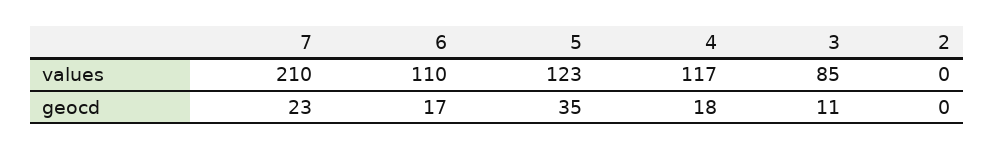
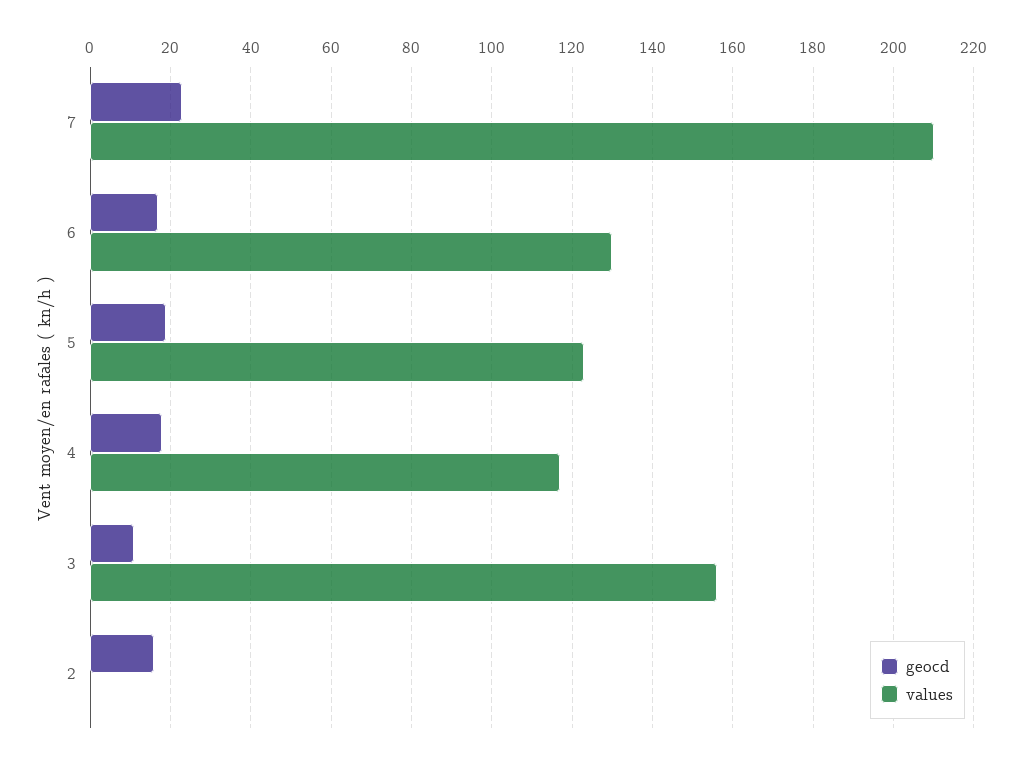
  {
    "values": {
      "7": 210,
-     "6": 110,
+     "6": 130,
      "5": 123,
      "4": 117,
-     "3": 85,
+     "3": 155,
      "2": 0
    },
    "geocd": {
      "7": 23,
      "6": 17,
-     "5": 35,
+     "5": 20,
      "4": 18,
      "3": 11,
-     "2": 0
+     "2": 15
    }
  }

